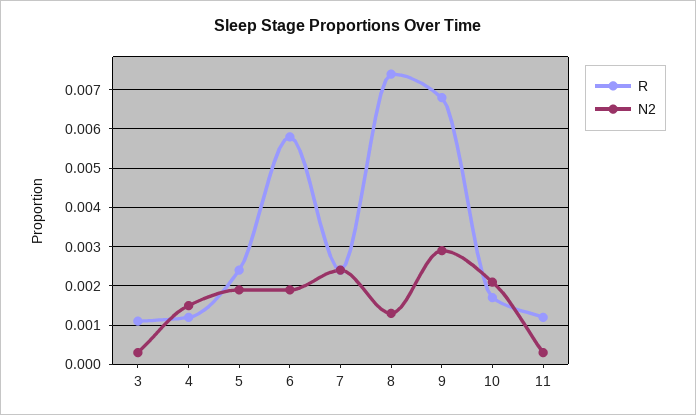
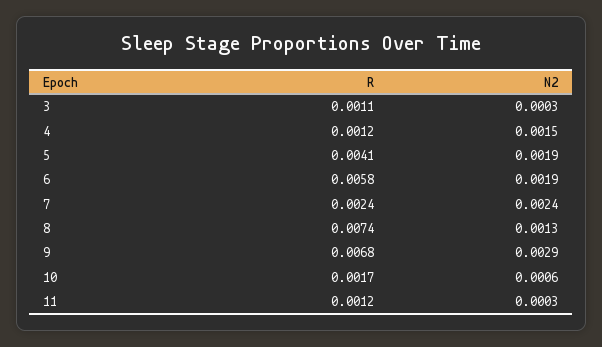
  {
    "R": {
      "3": 0.0011,
      "4": 0.0012,
-     "5": 0.0025,
+     "5": 0.0041,
      "6": 0.0058,
      "7": 0.0024,
      "8": 0.0074,
      "9": 0.0068,
      "10": 0.0017,
      "11": 0.0012
    },
    "N2": {
      "3": 0.0003,
      "4": 0.0015,
      "5": 0.0019,
      "6": 0.0019,
      "7": 0.0024,
      "8": 0.0013,
      "9": 0.0029,
-     "10": 0.002,
+     "10": 0.0006,
      "11": 0.0003
    }
  }

